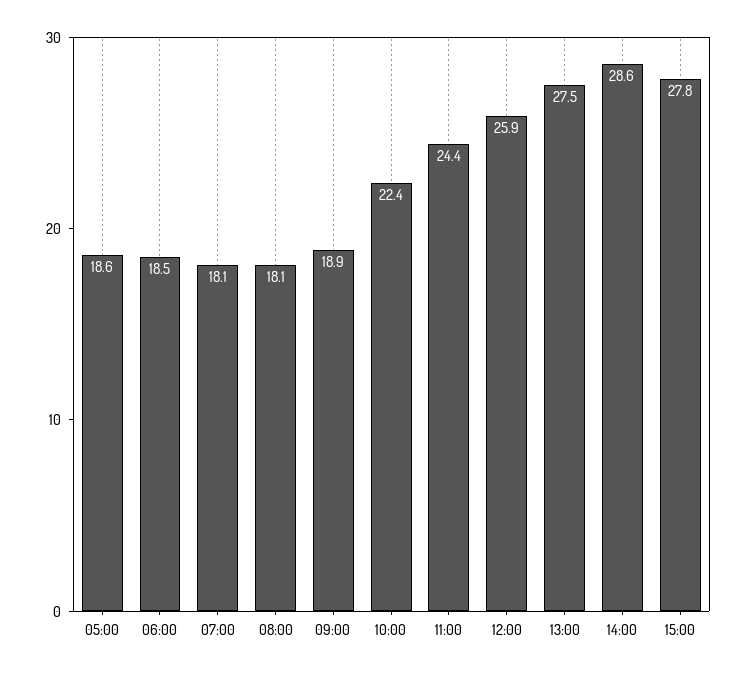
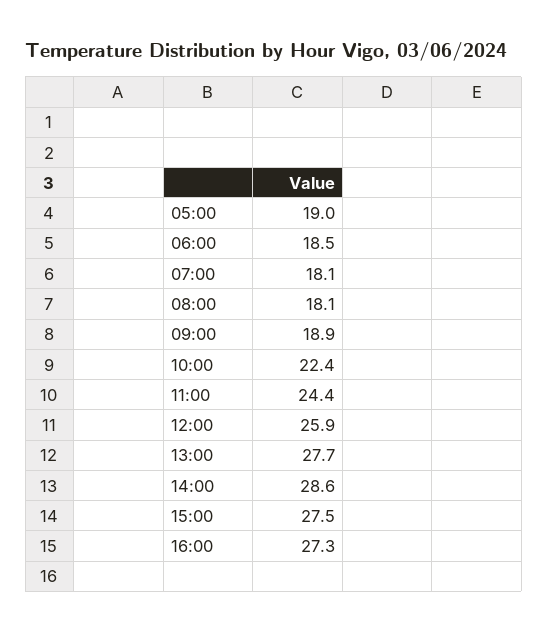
  {
-   "05:00": 18.6,
+   "05:00": 19,
    "06:00": 18.5,
    "07:00": 18.1,
    "08:00": 18.1,
    "09:00": 18.9,
    "10:00": 22.4,
    "11:00": 24.4,
    "12:00": 25.9,
-   "13:00": 27.5,
+   "13:00": 27.7,
    "14:00": 28.6,
-   "15:00": 27.8
+   "15:00": 27.5,
+   "16:00": 27.3
  }

